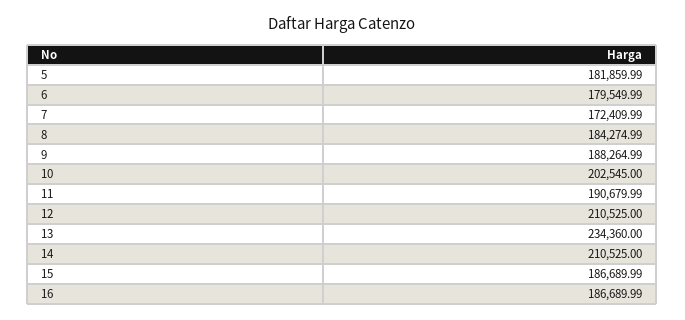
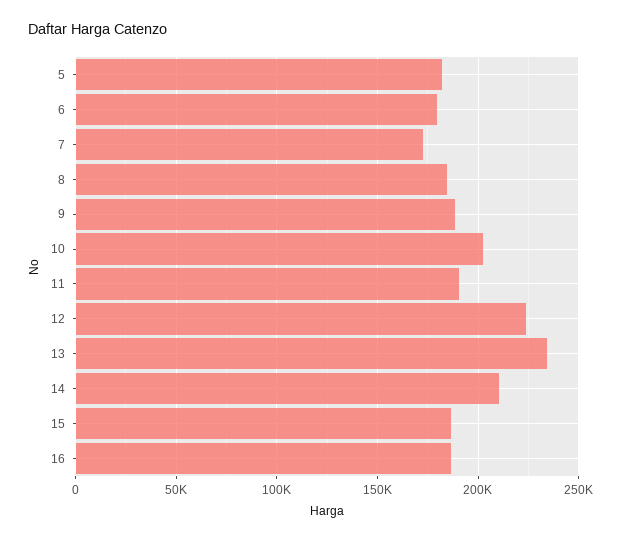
  {
    "5": 181859.99,
    "6": 179549.99,
    "7": 172409.99,
    "8": 184274.99,
    "9": 188264.99,
    "10": 202545,
    "11": 190679.99,
-   "12": 210525,
+   "12": 225000,
    "13": 234360,
    "14": 210525,
    "15": 186689.99,
    "16": 186689.99
  }

